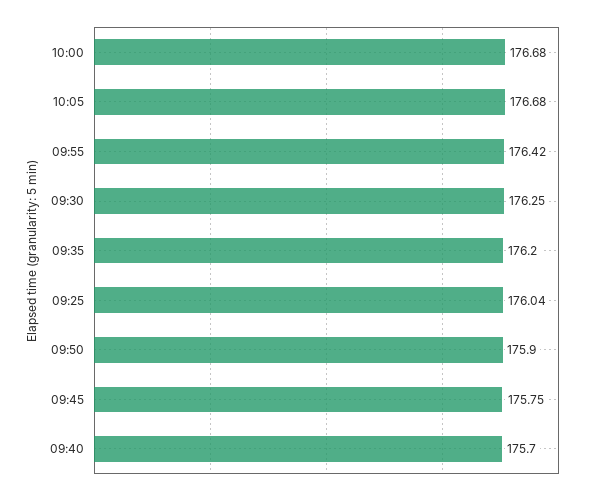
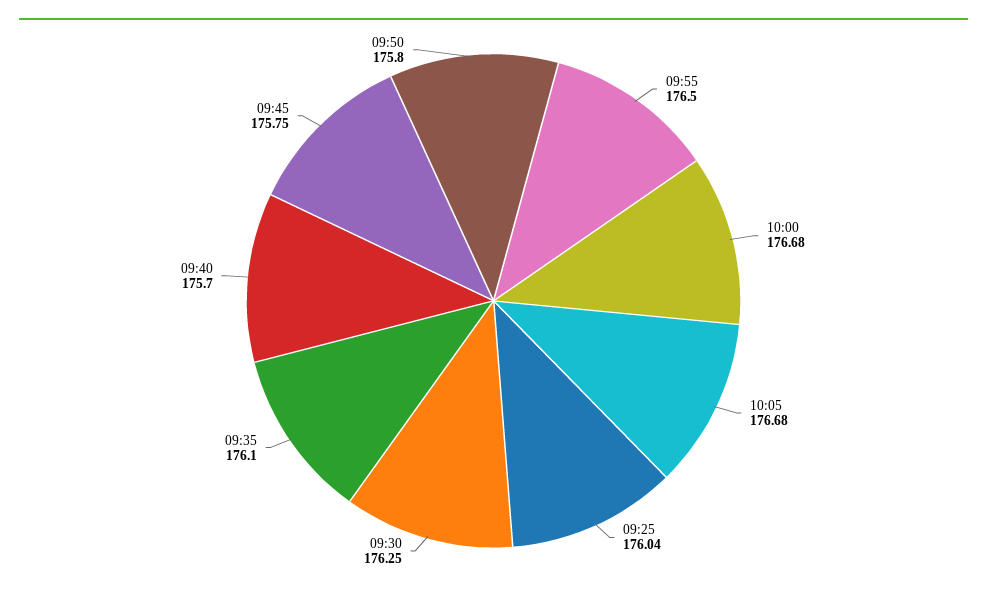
  {
    "10:00": 176.68,
    "10:05": 176.68,
-   "09:55": 176.42,
+   "09:55": 176.5,
    "09:30": 176.25,
-   "09:35": 176.2,
+   "09:35": 176.1,
    "09:25": 176.04,
-   "09:50": 175.9,
+   "09:50": 175.8,
    "09:45": 175.75,
    "09:40": 175.7
  }

